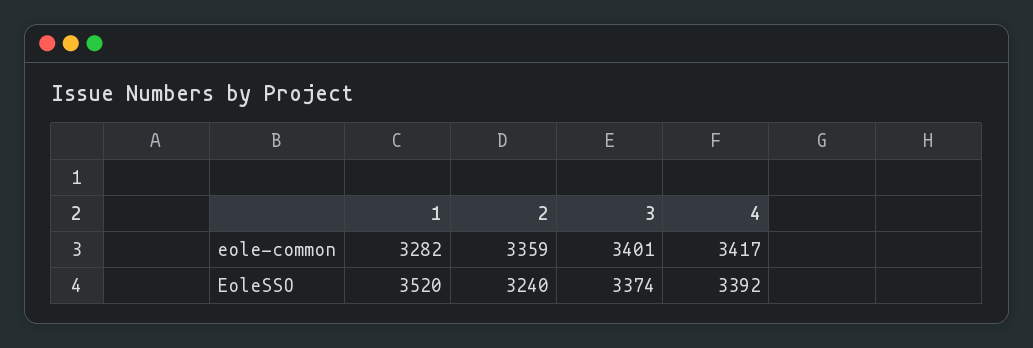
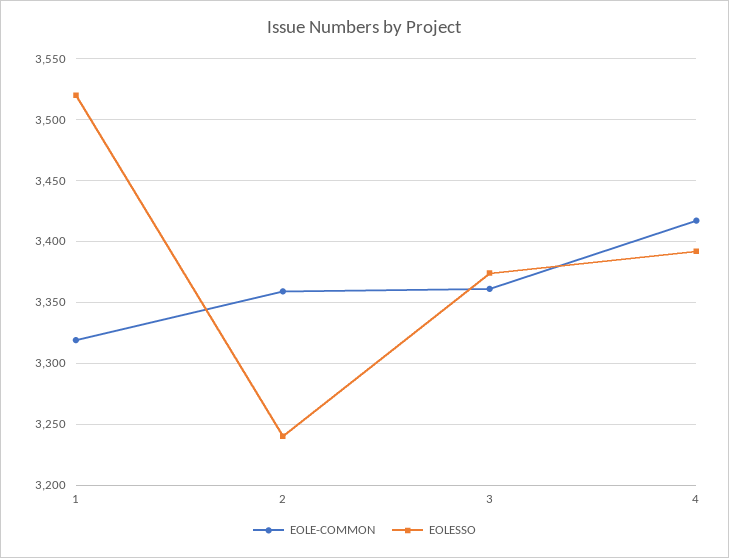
  {
    "eole-common": {
-     "1": 3282,
+     "1": 3320,
      "2": 3359,
-     "3": 3401,
+     "3": 3360,
      "4": 3417
    },
    "EoleSSO": {
      "1": 3520,
      "2": 3240,
      "3": 3374,
      "4": 3392
    }
  }

